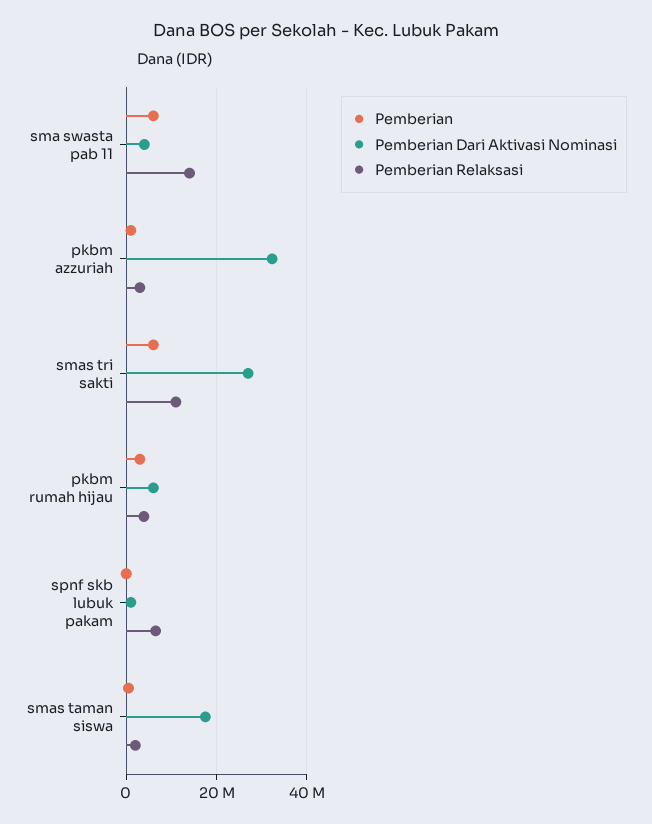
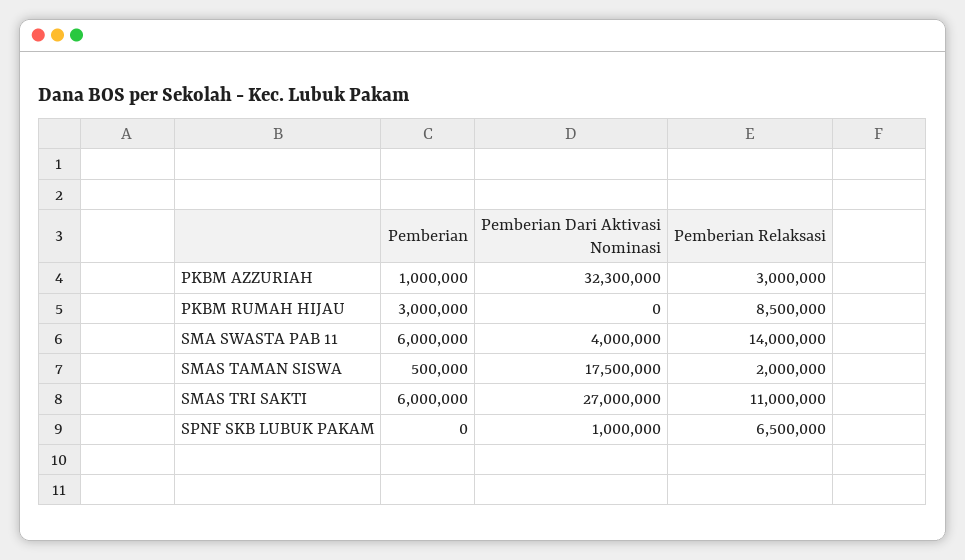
  {
    "Pemberian": {
      "sma swasta pab 11": 6000000,
      "pkbm azzuriah": 1000000,
      "smas tri sakti": 6000000,
      "pkbm rumah hijau": 3000000,
      "spnf skb lubuk pakam": 0,
      "smas taman siswa": 500000
    },
    "Pemberian Dari Aktivasi Nominasi": {
      "sma swasta pab 11": 4000000,
      "pkbm azzuriah": 32300000,
      "smas tri sakti": 27000000,
-     "pkbm rumah hijau": 6000000,
+     "pkbm rumah hijau": 0,
      "spnf skb lubuk pakam": 1000000,
      "smas taman siswa": 17500000
    },
    "Pemberian Relaksasi": {
      "sma swasta pab 11": 14000000,
      "pkbm azzuriah": 3000000,
      "smas tri sakti": 11000000,
-     "pkbm rumah hijau": 4000000,
+     "pkbm rumah hijau": 8500000,
      "spnf skb lubuk pakam": 6500000,
      "smas taman siswa": 2000000
    }
  }

